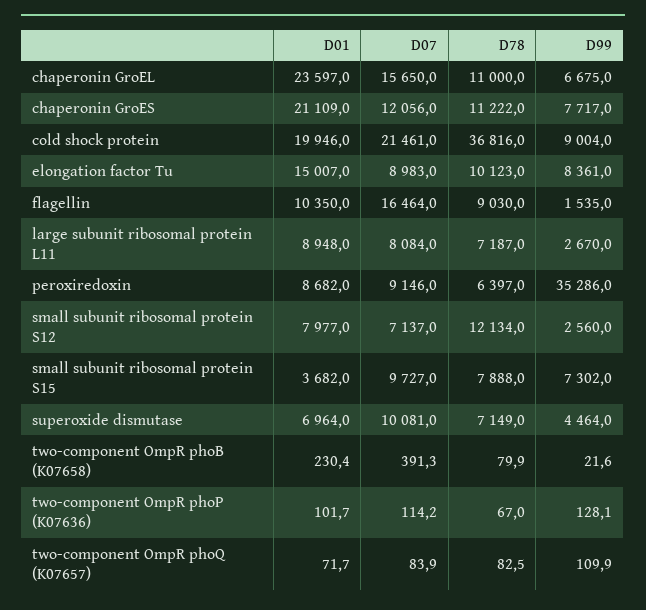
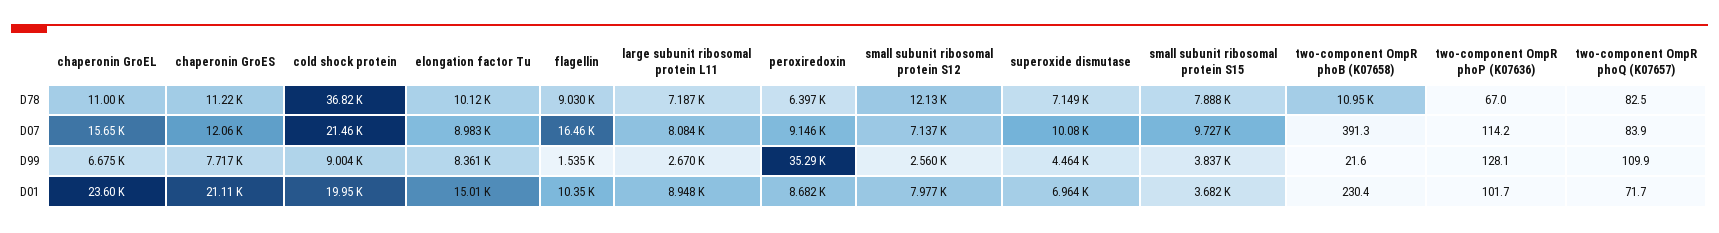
  {
    "D01": {
      "chaperonin GroEL": 23597,
      "chaperonin GroES": 21109,
      "cold shock protein": 19946,
      "elongation factor Tu": 15007,
      "flagellin": 10350,
      "large subunit ribosomal protein L11": 8948,
      "peroxiredoxin": 8682,
      "small subunit ribosomal protein S12": 7977,
      "small subunit ribosomal protein S15": 3682,
      "superoxide dismutase": 6964,
      "two-component OmpR phoB (K07658)": 230.4,
      "two-component OmpR phoP (K07636)": 101.7,
      "two-component OmpR phoQ (K07657)": 71.7
    },
    "D07": {
      "chaperonin GroEL": 15650,
      "chaperonin GroES": 12056,
      "cold shock protein": 21461,
      "elongation factor Tu": 8983,
      "flagellin": 16464,
      "large subunit ribosomal protein L11": 8084,
      "peroxiredoxin": 9146,
      "small subunit ribosomal protein S12": 7137,
      "small subunit ribosomal protein S15": 9727,
      "superoxide dismutase": 10081,
      "two-component OmpR phoB (K07658)": 391.3,
      "two-component OmpR phoP (K07636)": 114.2,
      "two-component OmpR phoQ (K07657)": 83.9
    },
    "D78": {
      "chaperonin GroEL": 11000,
      "chaperonin GroES": 11222,
      "cold shock protein": 36816,
      "elongation factor Tu": 10123,
      "flagellin": 9030,
      "large subunit ribosomal protein L11": 7187,
      "peroxiredoxin": 6397,
      "small subunit ribosomal protein S12": 12134,
      "small subunit ribosomal protein S15": 7888,
      "superoxide dismutase": 7149,
-     "two-component OmpR phoB (K07658)": 79.9,
+     "two-component OmpR phoB (K07658)": 10950,
      "two-component OmpR phoP (K07636)": 67,
      "two-component OmpR phoQ (K07657)": 82.5
    },
    "D99": {
      "chaperonin GroEL": 6675,
      "chaperonin GroES": 7717,
      "cold shock protein": 9004,
      "elongation factor Tu": 8361,
      "flagellin": 1535,
      "large subunit ribosomal protein L11": 2670,
      "peroxiredoxin": 35286,
      "small subunit ribosomal protein S12": 2560,
-     "small subunit ribosomal protein S15": 7302,
+     "small subunit ribosomal protein S15": 3837,
      "superoxide dismutase": 4464,
      "two-component OmpR phoB (K07658)": 21.6,
      "two-component OmpR phoP (K07636)": 128.1,
      "two-component OmpR phoQ (K07657)": 109.9
    }
  }

